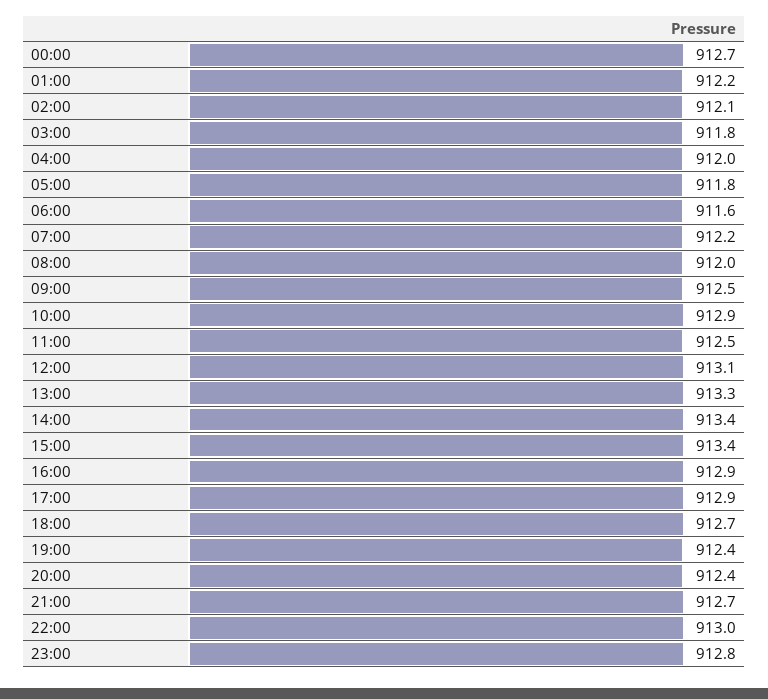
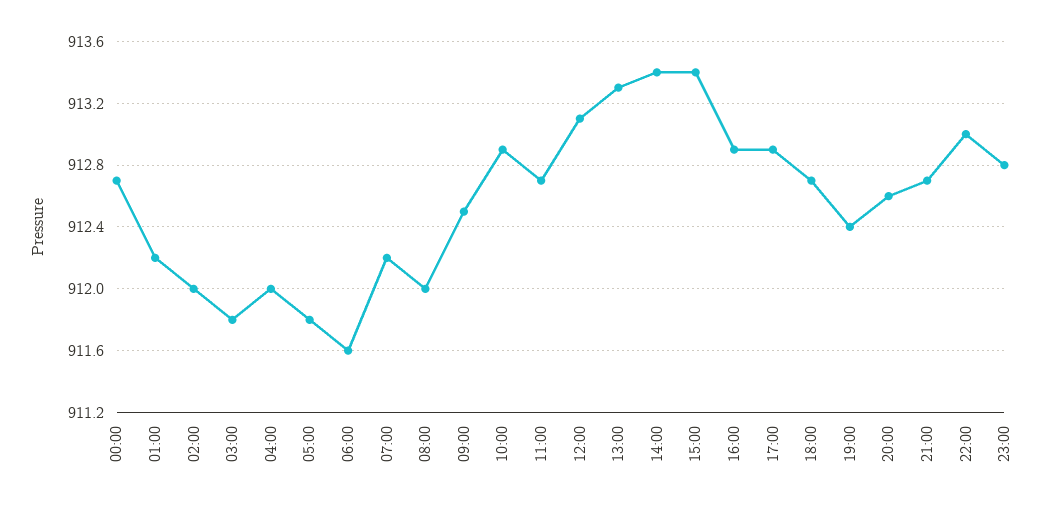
  {
    "00:00": 912.7,
    "01:00": 912.2,
-   "02:00": 912.1,
+   "02:00": 912,
    "03:00": 911.8,
    "04:00": 912,
    "05:00": 911.8,
    "06:00": 911.6,
    "07:00": 912.2,
    "08:00": 912,
    "09:00": 912.5,
    "10:00": 912.9,
-   "11:00": 912.5,
+   "11:00": 912.7,
    "12:00": 913.1,
    "13:00": 913.3,
    "14:00": 913.4,
    "15:00": 913.4,
    "16:00": 912.9,
    "17:00": 912.9,
    "18:00": 912.7,
    "19:00": 912.4,
-   "20:00": 912.4,
+   "20:00": 912.6,
    "21:00": 912.7,
    "22:00": 913,
    "23:00": 912.8
  }

